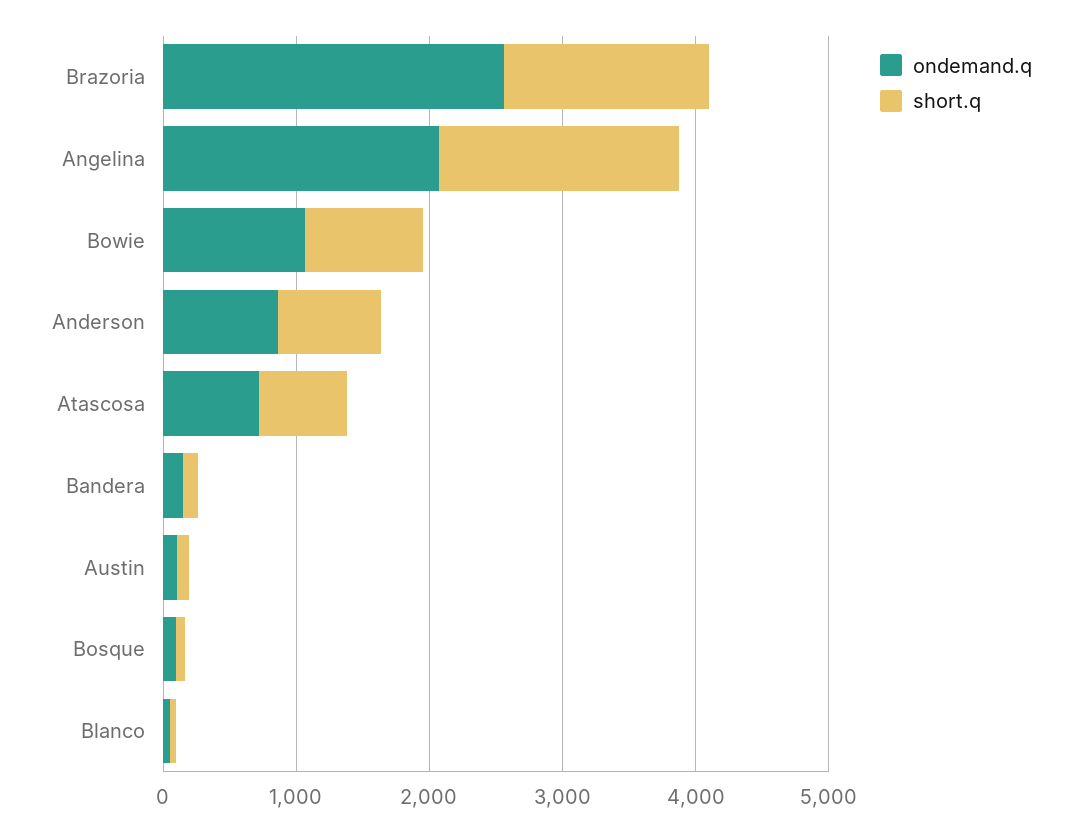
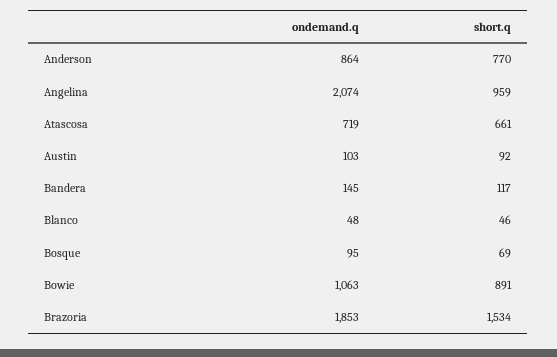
  {
    "ondemand.q": {
-     "Brazoria": 2600,
+     "Brazoria": 1853,
      "Angelina": 2074,
      "Bowie": 1063,
      "Anderson": 864,
      "Atascosa": 719,
      "Bandera": 145,
      "Austin": 103,
      "Bosque": 95,
      "Blanco": 48
    },
    "short.q": {
      "Brazoria": 1534,
-     "Angelina": 1800,
+     "Angelina": 959,
      "Bowie": 891,
      "Anderson": 770,
      "Atascosa": 661,
      "Bandera": 117,
      "Austin": 92,
      "Bosque": 69,
      "Blanco": 46
    }
  }

